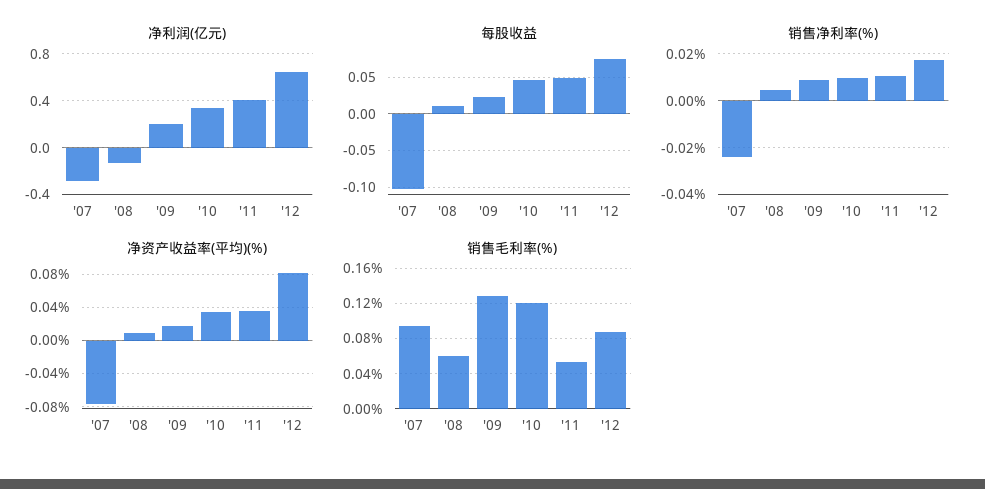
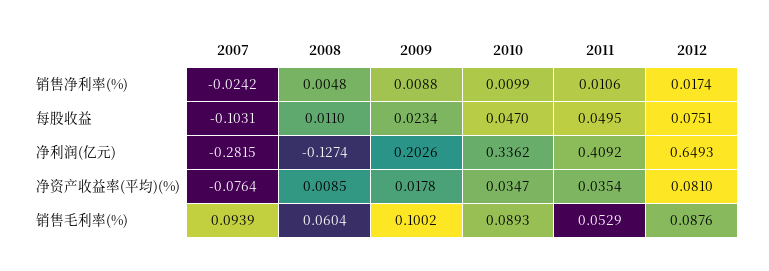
  {
    "净利润(亿元)": {
      "'07": -0.2815,
      "'08": -0.1274,
      "'09": 0.2026,
      "'10": 0.3362,
      "'11": 0.4092,
      "'12": 0.6493
    },
    "每股收益": {
      "'07": -0.1031,
      "'08": 0.011,
      "'09": 0.0234,
      "'10": 0.047,
      "'11": 0.0495,
      "'12": 0.0751
    },
    "销售净利率(%)": {
      "'07": -0.0242,
      "'08": 0.0048,
      "'09": 0.0088,
      "'10": 0.0099,
      "'11": 0.0106,
      "'12": 0.0174
    },
    "净资产收益率(平均)(%)": {
      "'07": -0.0764,
      "'08": 0.0085,
      "'09": 0.0178,
      "'10": 0.0347,
      "'11": 0.0354,
      "'12": 0.081
    },
    "销售毛利率(%)": {
      "'07": 0.0939,
      "'08": 0.0604,
-     "'09": 0.13,
+     "'09": 0.1002,
-     "'10": 0.12,
+     "'10": 0.0893,
      "'11": 0.0529,
      "'12": 0.0876
    }
  }

